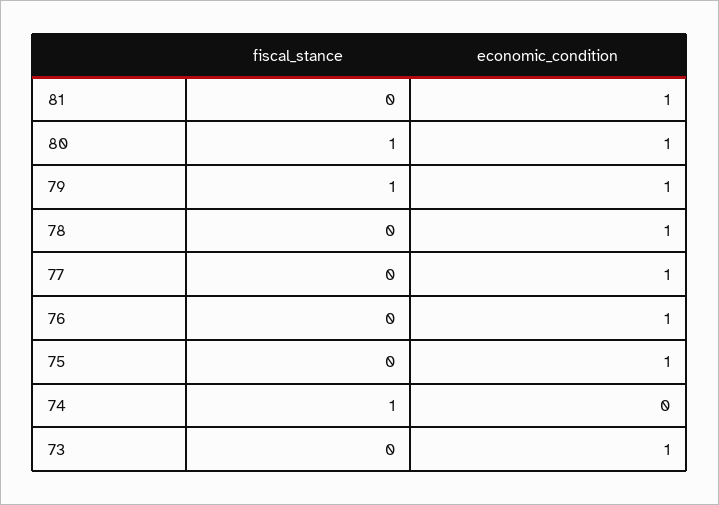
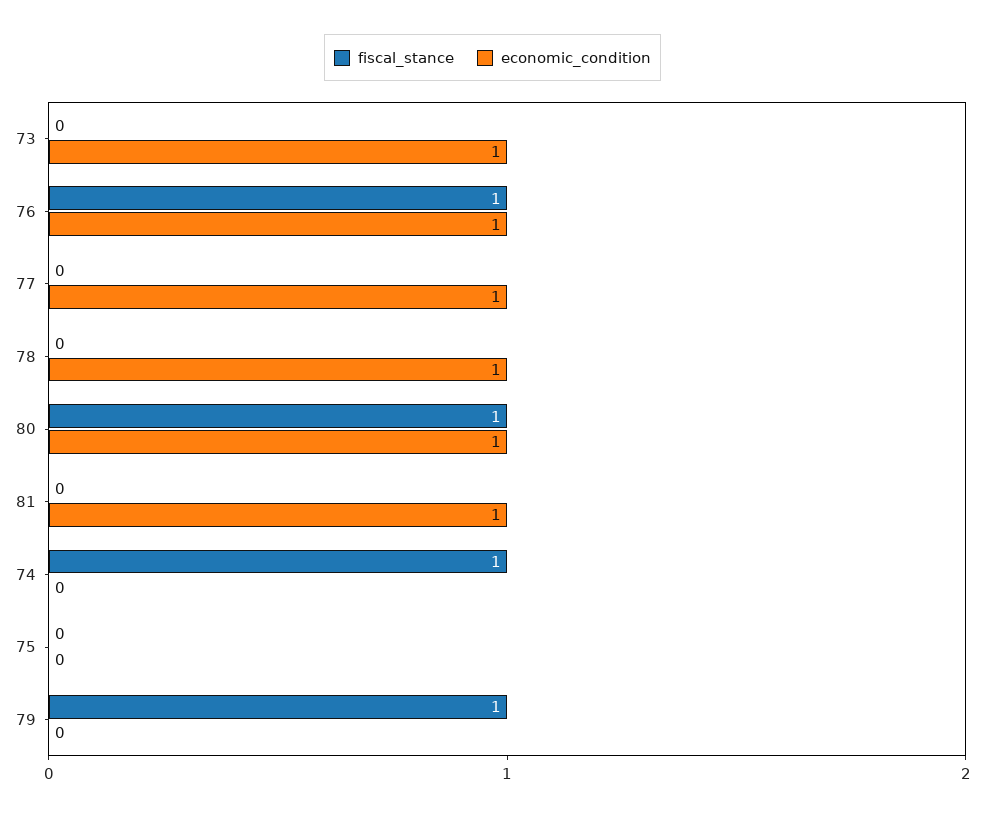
  {
    "fiscal_stance": {
      "81": 0,
      "80": 1,
      "79": 1,
      "78": 0,
      "77": 0,
-     "76": 0,
+     "76": 1,
      "75": 0,
      "74": 1,
      "73": 0
    },
    "economic_condition": {
      "81": 1,
      "80": 1,
-     "79": 1,
+     "79": 0,
      "78": 1,
      "77": 1,
      "76": 1,
-     "75": 1,
+     "75": 0,
      "74": 0,
      "73": 1
    }
  }

